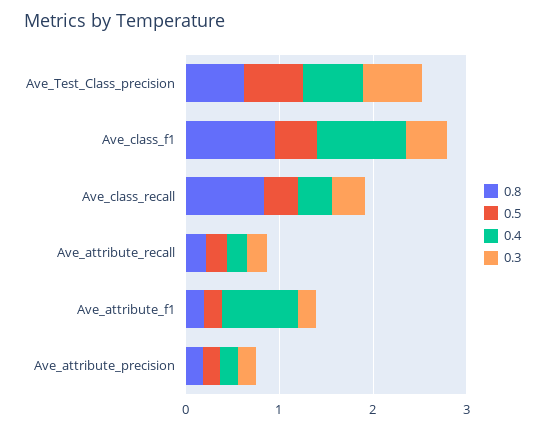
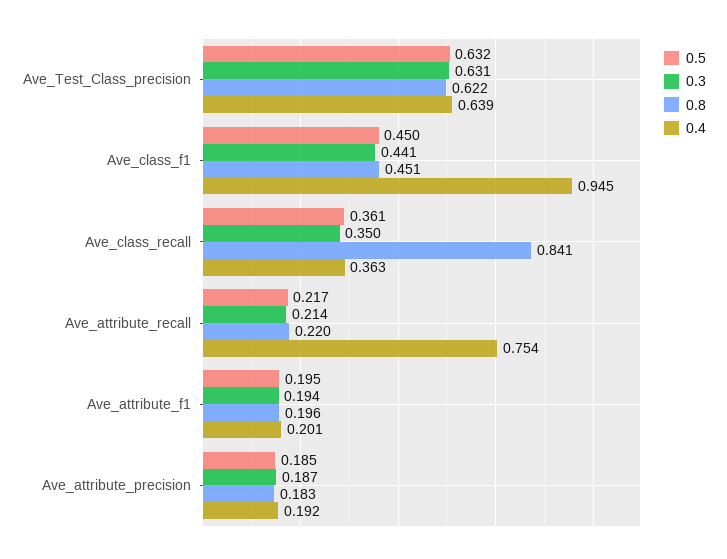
  {
    "0.8": {
      "Ave_Test_Class_precision": 0.622,
-     "Ave_class_f1": 1,
+     "Ave_class_f1": 0.451,
      "Ave_class_recall": 0.841,
      "Ave_attribute_recall": 0.22,
      "Ave_attribute_f1": 0.196,
      "Ave_attribute_precision": 0.183
    },
    "0.5": {
      "Ave_Test_Class_precision": 0.632,
      "Ave_class_f1": 0.45,
      "Ave_class_recall": 0.361,
      "Ave_attribute_recall": 0.217,
      "Ave_attribute_f1": 0.195,
      "Ave_attribute_precision": 0.185
    },
    "0.4": {
      "Ave_Test_Class_precision": 0.639,
      "Ave_class_f1": 0.945,
      "Ave_class_recall": 0.363,
-     "Ave_attribute_recall": 0.2,
+     "Ave_attribute_recall": 0.754,
-     "Ave_attribute_f1": 0.8,
+     "Ave_attribute_f1": 0.201,
      "Ave_attribute_precision": 0.192
    },
    "0.3": {
      "Ave_Test_Class_precision": 0.631,
      "Ave_class_f1": 0.441,
      "Ave_class_recall": 0.35,
      "Ave_attribute_recall": 0.214,
      "Ave_attribute_f1": 0.194,
      "Ave_attribute_precision": 0.187
    }
  }

